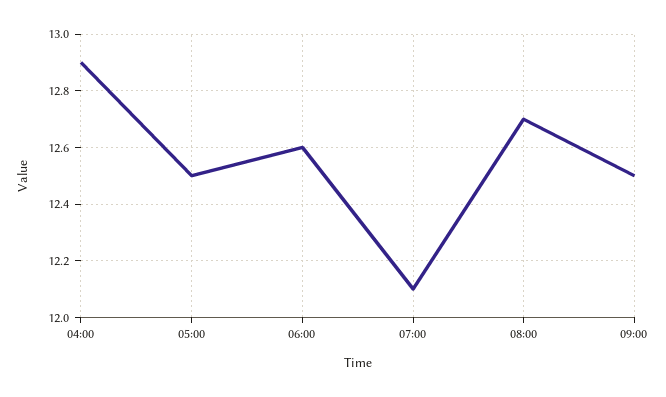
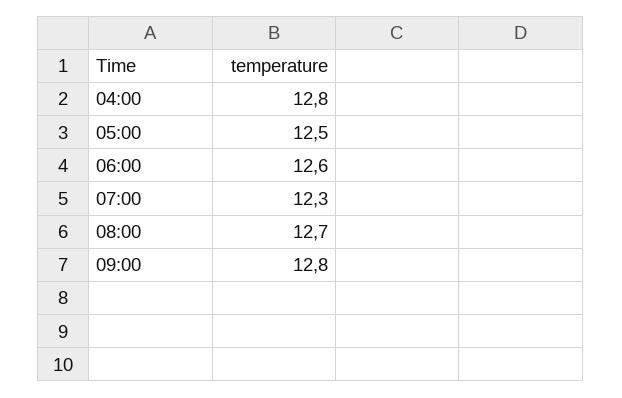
  {
-   "04:00": 12.9,
+   "04:00": 12.8,
    "05:00": 12.5,
    "06:00": 12.6,
-   "07:00": 12.1,
+   "07:00": 12.3,
    "08:00": 12.7,
-   "09:00": 12.5
+   "09:00": 12.8
  }

